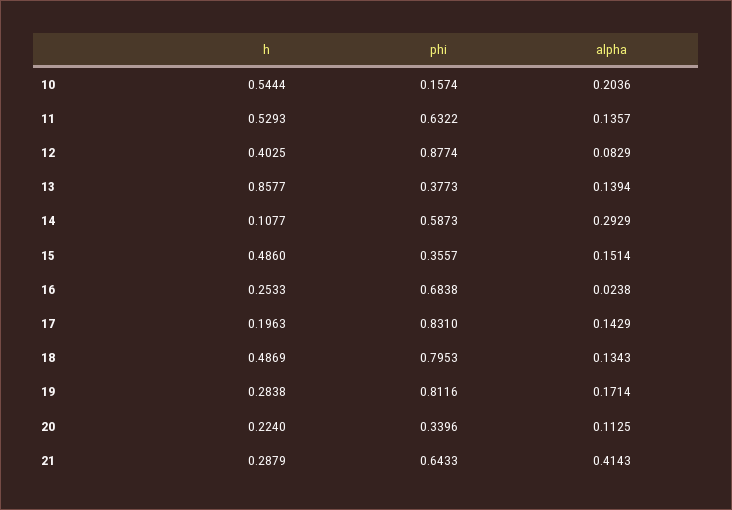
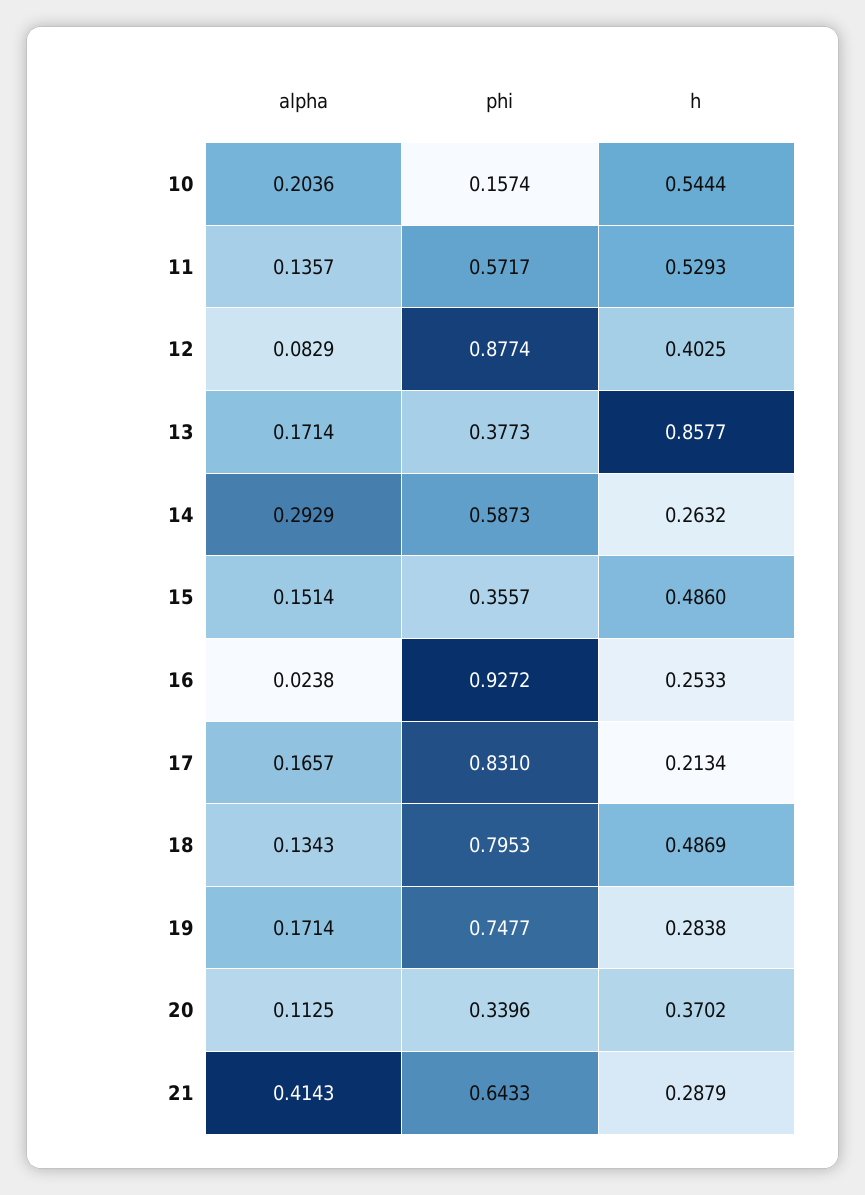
  {
    "h": {
      "10": 0.5444,
      "11": 0.5293,
      "12": 0.4025,
      "13": 0.8577,
-     "14": 0.1077,
+     "14": 0.2632,
      "15": 0.486,
      "16": 0.2533,
-     "17": 0.1963,
+     "17": 0.2134,
      "18": 0.4869,
      "19": 0.2838,
-     "20": 0.224,
+     "20": 0.3702,
      "21": 0.2879
    },
    "phi": {
      "10": 0.1574,
-     "11": 0.6322,
+     "11": 0.5717,
      "12": 0.8774,
      "13": 0.3773,
      "14": 0.5873,
      "15": 0.3557,
-     "16": 0.6838,
+     "16": 0.9272,
      "17": 0.831,
      "18": 0.7953,
-     "19": 0.8116,
+     "19": 0.7477,
      "20": 0.3396,
      "21": 0.6433
    },
    "alpha": {
      "10": 0.2036,
      "11": 0.1357,
      "12": 0.0829,
-     "13": 0.1394,
+     "13": 0.1714,
      "14": 0.2929,
      "15": 0.1514,
      "16": 0.0238,
-     "17": 0.1429,
+     "17": 0.1657,
      "18": 0.1343,
      "19": 0.1714,
      "20": 0.1125,
      "21": 0.4143
    }
  }

